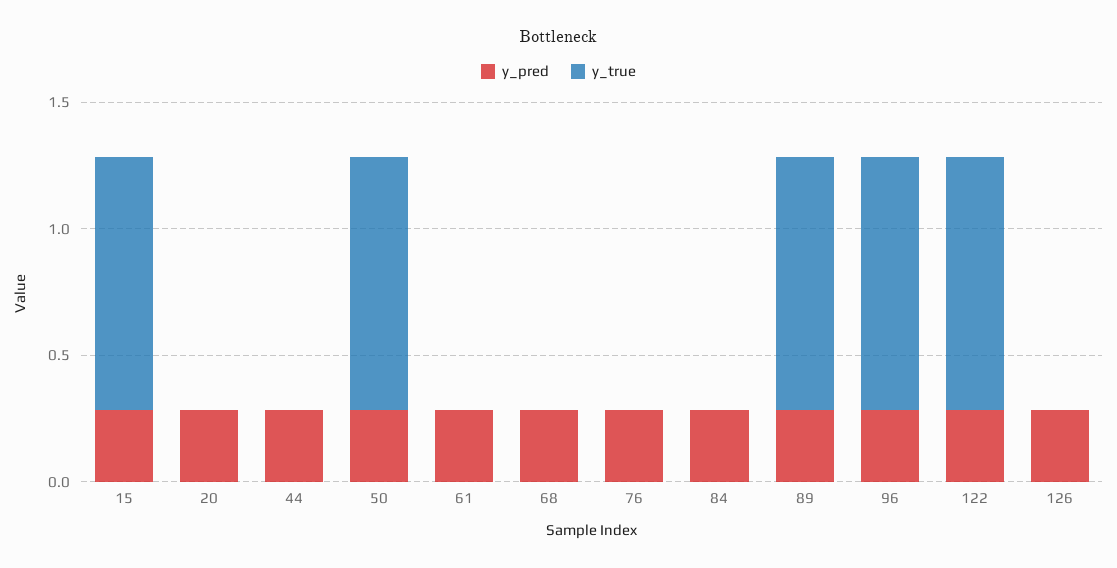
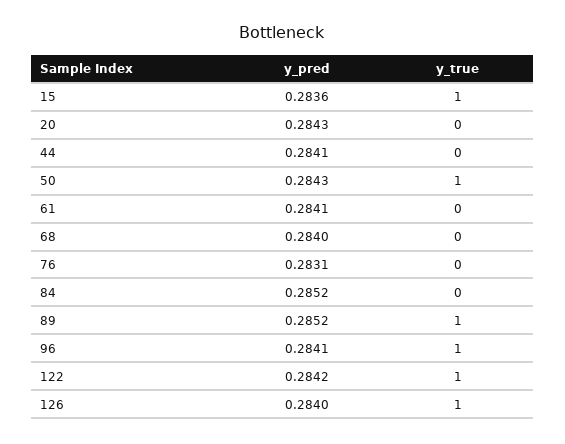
  {
    "y_pred": {
      "15": 0.2836,
      "20": 0.2843,
      "44": 0.2841,
      "50": 0.2843,
      "61": 0.2841,
      "68": 0.284,
      "76": 0.2831,
      "84": 0.2852,
      "89": 0.2852,
      "96": 0.2841,
      "122": 0.2842,
      "126": 0.284
    },
    "y_true": {
      "15": 1,
      "20": 0,
      "44": 0,
      "50": 1,
      "61": 0,
      "68": 0,
      "76": 0,
      "84": 0,
      "89": 1,
      "96": 1,
      "122": 1,
-     "126": 0
+     "126": 1
    }
  }

